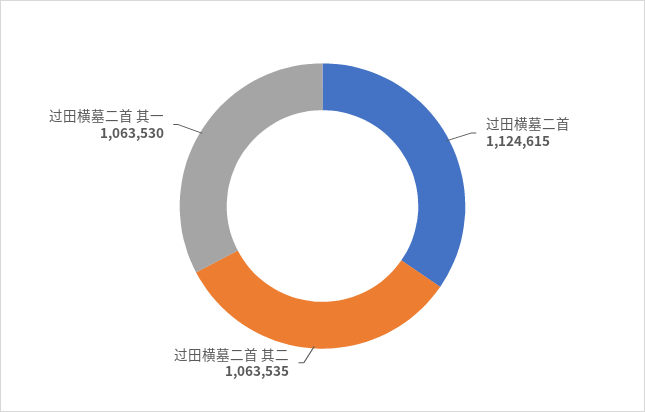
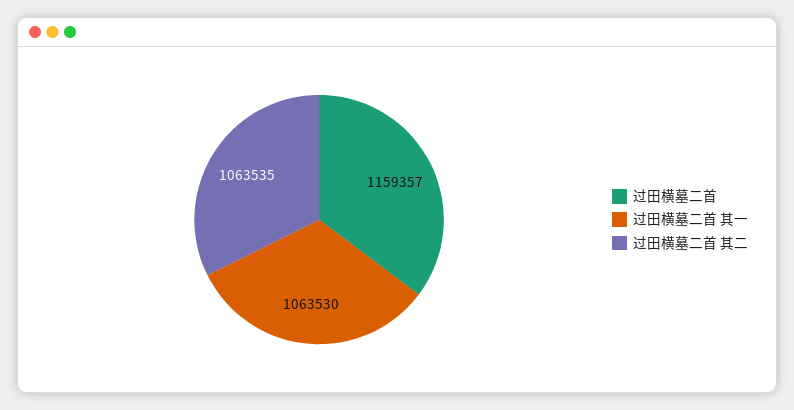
  {
-   "过田横墓二首": 1124615,
+   "过田横墓二首": 1159357,
    "过田横墓二首 其二": 1063535,
    "过田横墓二首 其一": 1063530
  }

